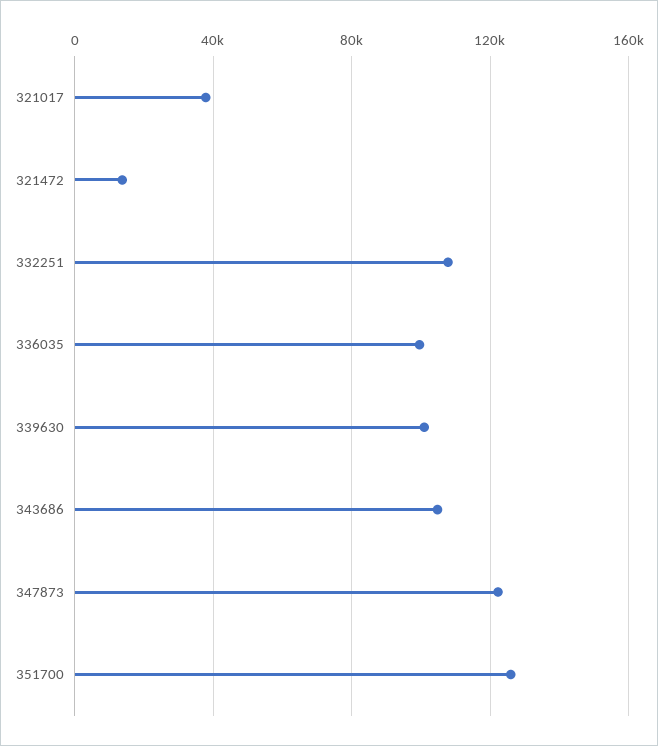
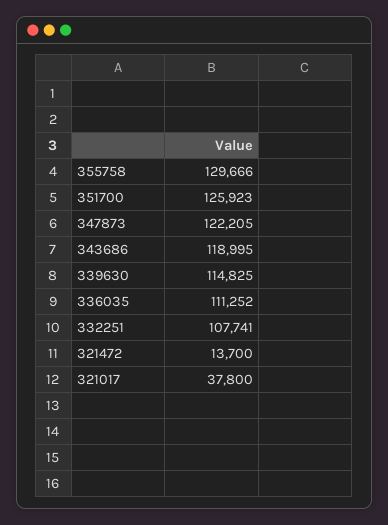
  {
    "321017": 37800,
    "321472": 13700,
    "332251": 107741,
-   "336035": 100000,
+   "336035": 111252,
-   "339630": 100000,
+   "339630": 114825,
-   "343686": 105000,
+   "343686": 118995,
    "347873": 122205,
-   "351700": 125923
+   "351700": 125923,
+   "355758": 129666
  }

